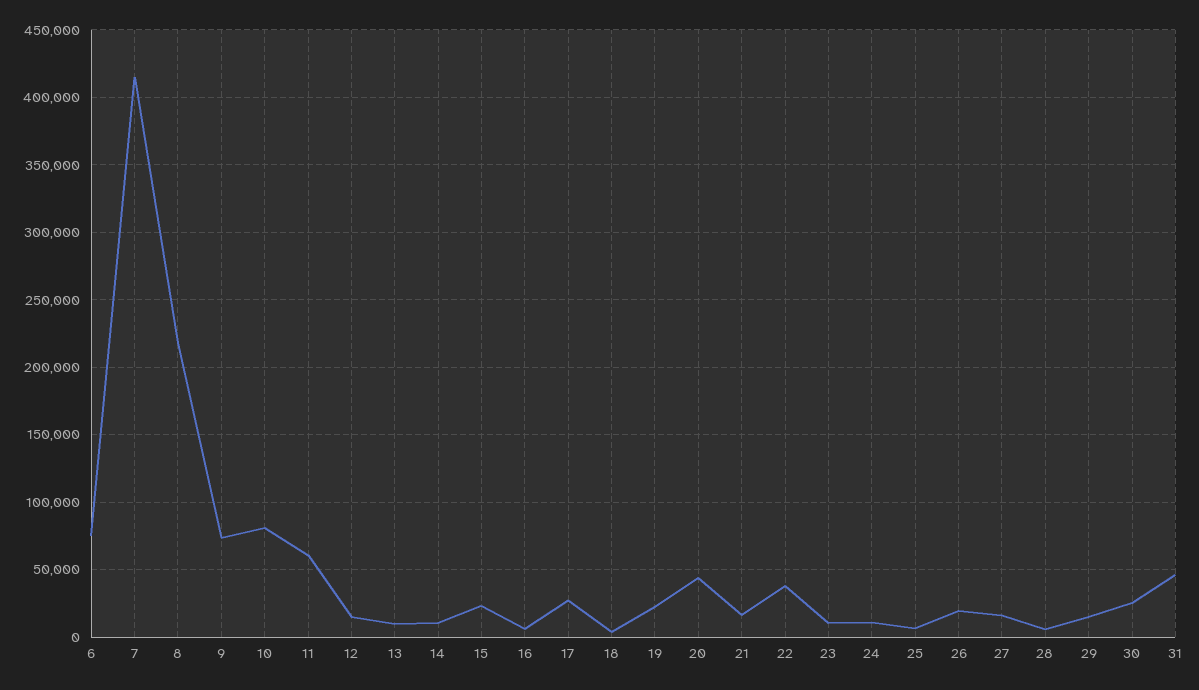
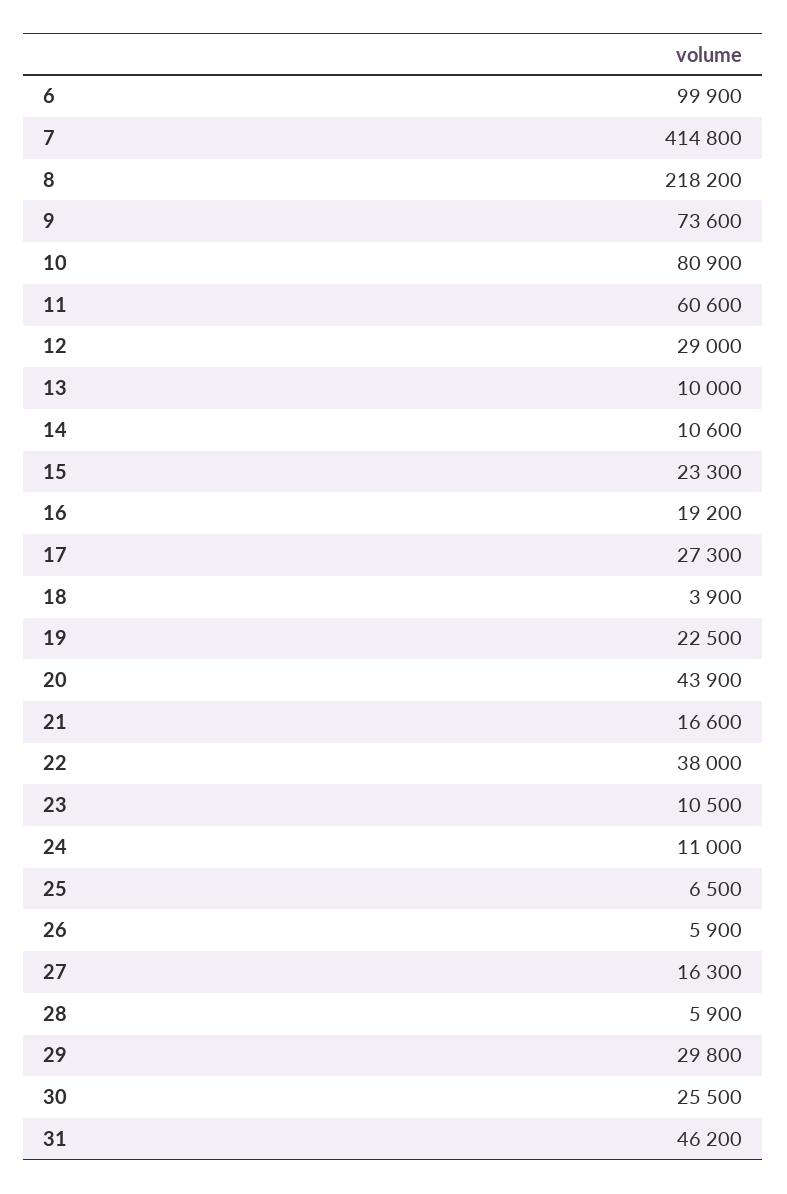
  {
-   "6": 75000,
+   "6": 99900,
    "7": 414800,
    "8": 218200,
    "9": 73600,
    "10": 80900,
    "11": 60600,
-   "12": 15000,
+   "12": 29000,
    "13": 10000,
    "14": 10600,
    "15": 23300,
-   "16": 5000,
+   "16": 19200,
    "17": 27300,
    "18": 3900,
    "19": 22500,
    "20": 43900,
    "21": 16600,
    "22": 38000,
    "23": 10500,
    "24": 11000,
    "25": 6500,
-   "26": 20000,
+   "26": 5900,
    "27": 16300,
    "28": 5900,
-   "29": 15000,
+   "29": 29800,
    "30": 25500,
    "31": 46200
  }

